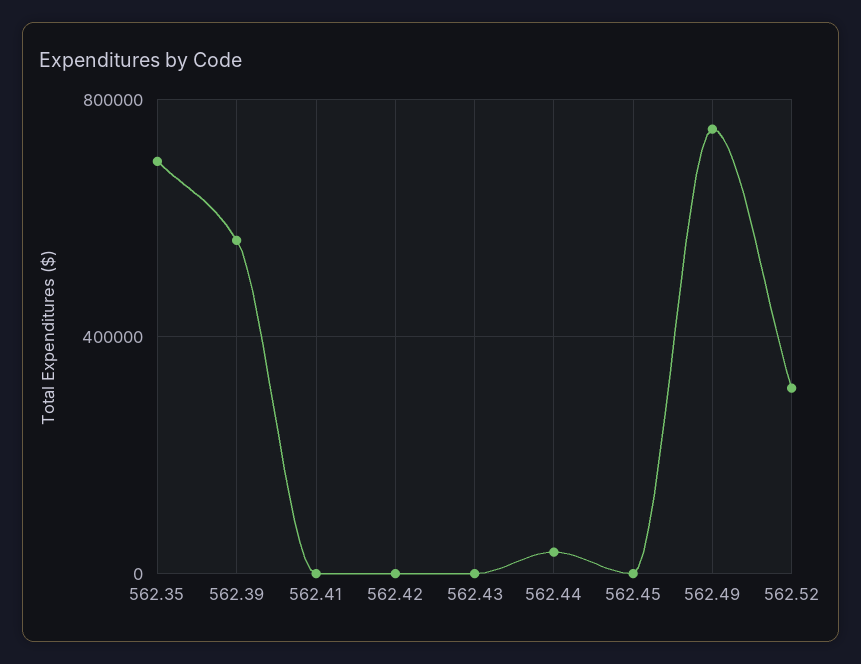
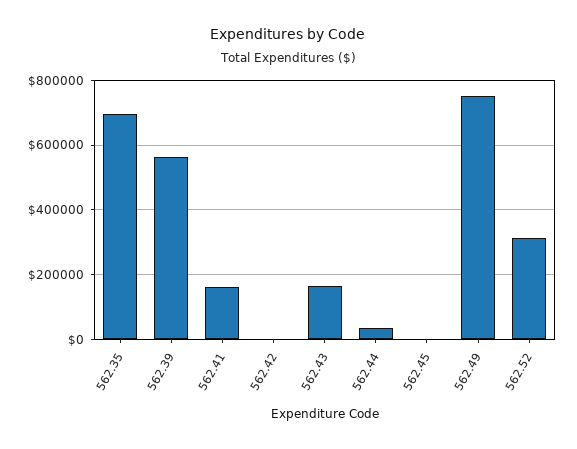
  {
    "562.35": 700000,
    "562.39": 560000,
-   "562.41": 0,
+   "562.41": 160000,
    "562.42": 0,
-   "562.43": 0,
+   "562.43": 160000,
    "562.44": 40000,
    "562.45": 0,
    "562.49": 760000,
    "562.52": 320000
  }

